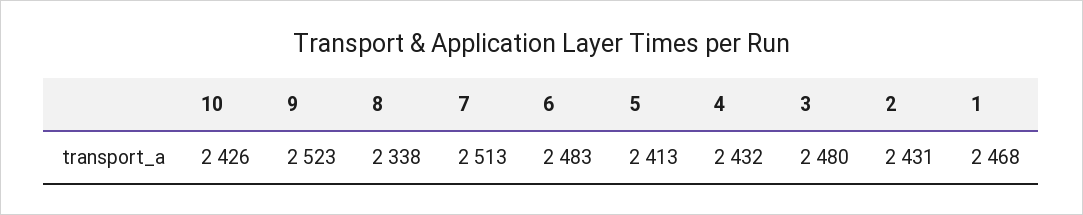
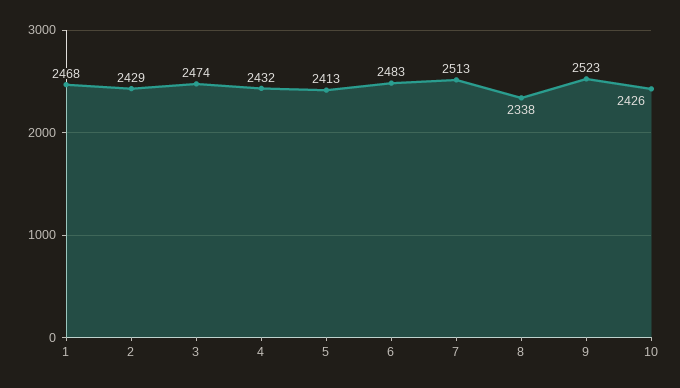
  {
    "10": 2426,
    "9": 2523,
    "8": 2338,
    "7": 2513,
    "6": 2483,
    "5": 2413,
    "4": 2432,
-   "3": 2480,
+   "3": 2474,
-   "2": 2431,
+   "2": 2429,
    "1": 2468
  }

